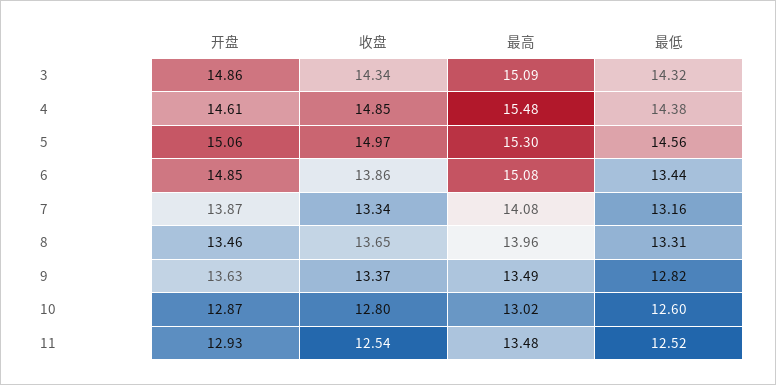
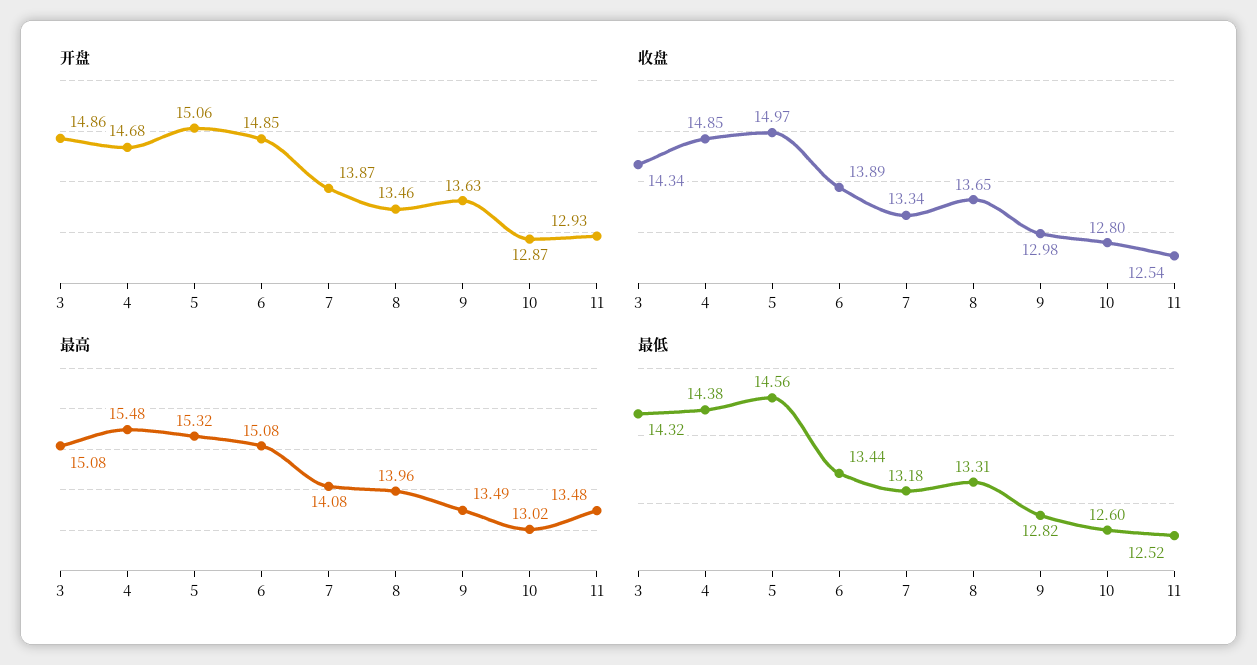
  {
    "开盘": {
      "3": 14.86,
-     "4": 14.61,
+     "4": 14.68,
      "5": 15.06,
      "6": 14.85,
      "7": 13.87,
      "8": 13.46,
      "9": 13.63,
      "10": 12.87,
      "11": 12.93
    },
    "收盘": {
      "3": 14.34,
      "4": 14.85,
      "5": 14.97,
-     "6": 13.86,
+     "6": 13.89,
      "7": 13.34,
      "8": 13.65,
-     "9": 13.37,
+     "9": 12.98,
      "10": 12.8,
      "11": 12.54
    },
    "最高": {
-     "3": 15.09,
+     "3": 15.08,
      "4": 15.48,
-     "5": 15.3,
+     "5": 15.32,
      "6": 15.08,
      "7": 14.08,
      "8": 13.96,
      "9": 13.49,
      "10": 13.02,
      "11": 13.48
    },
    "最低": {
      "3": 14.32,
      "4": 14.38,
      "5": 14.56,
      "6": 13.44,
-     "7": 13.16,
+     "7": 13.18,
      "8": 13.31,
      "9": 12.82,
      "10": 12.6,
      "11": 12.52
    }
  }

